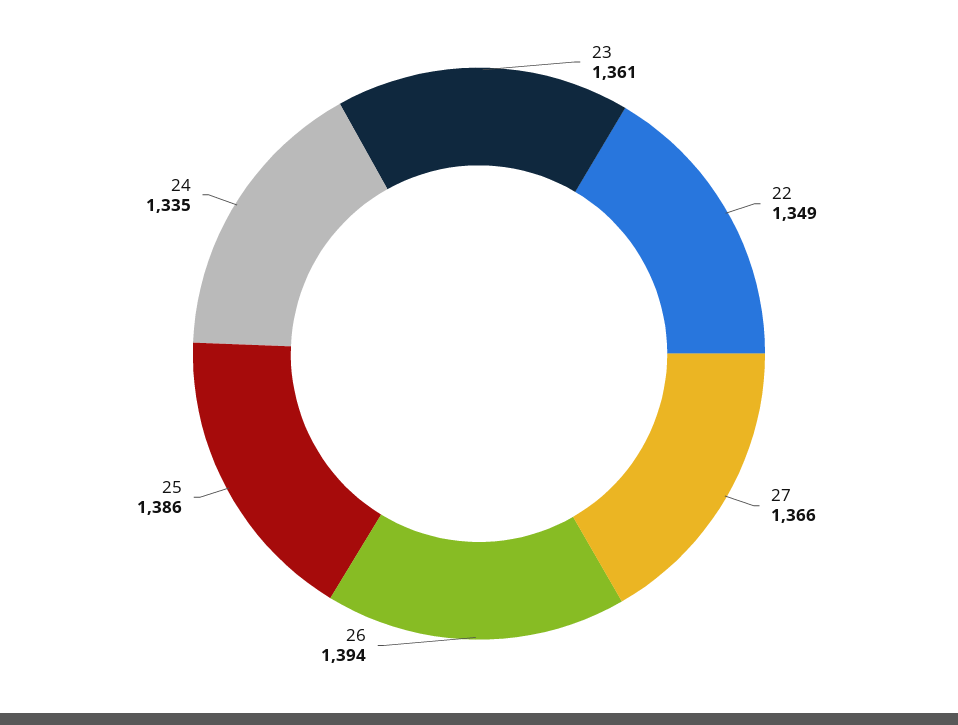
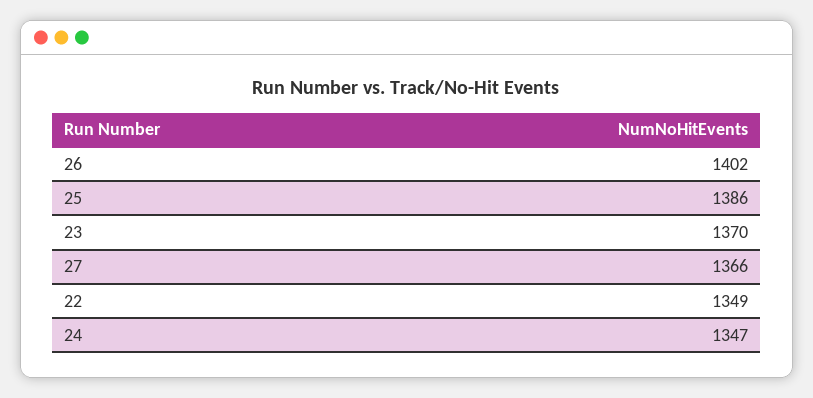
  {
-   "23": 1361,
+   "23": 1370,
    "22": 1349,
    "27": 1366,
-   "26": 1394,
+   "26": 1402,
    "25": 1386,
-   "24": 1335
+   "24": 1347
  }

